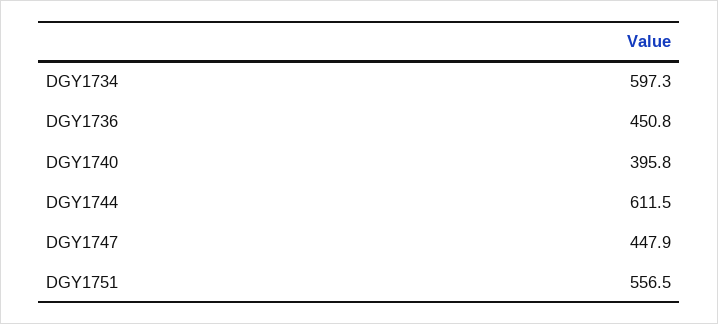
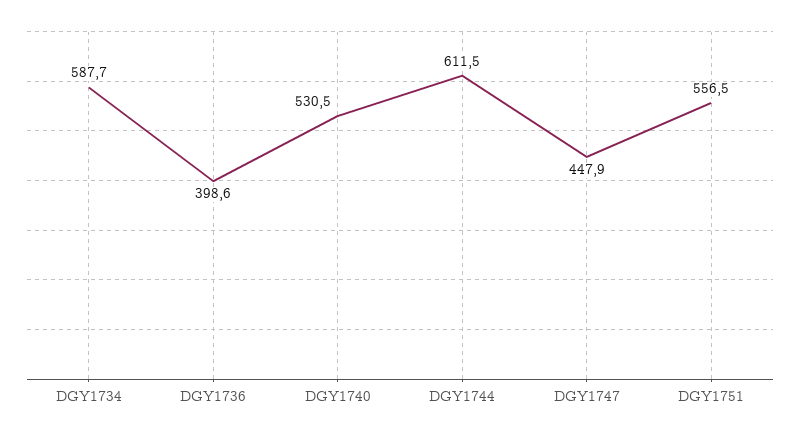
  {
-   "DGY1734": 597.3,
+   "DGY1734": 587.7,
-   "DGY1736": 450.8,
+   "DGY1736": 398.6,
-   "DGY1740": 395.8,
+   "DGY1740": 530.5,
    "DGY1744": 611.5,
    "DGY1747": 447.9,
    "DGY1751": 556.5
  }

